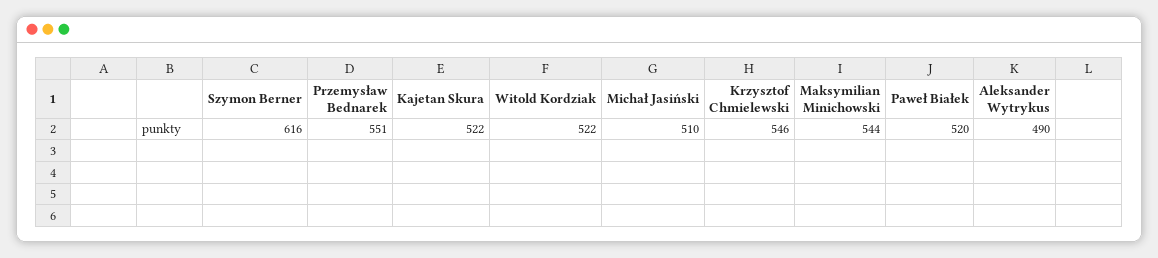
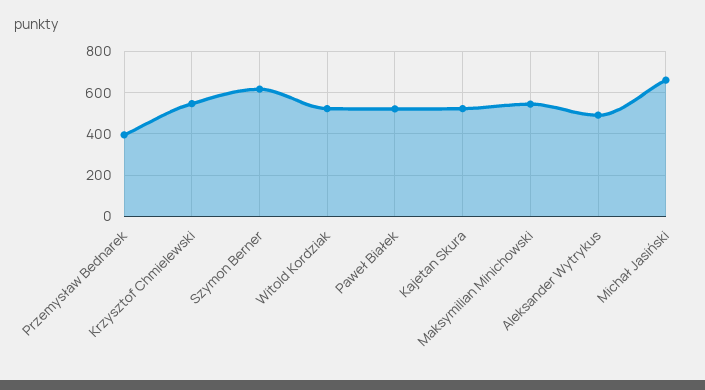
  {
    "Szymon Berner": 616,
-   "Przemysław Bednarek": 551,
+   "Przemysław Bednarek": 400,
    "Kajetan Skura": 522,
    "Witold Kordziak": 522,
-   "Michał Jasiński": 510,
+   "Michał Jasiński": 650,
    "Krzysztof Chmielewski": 546,
    "Maksymilian Minichowski": 544,
    "Paweł Białek": 520,
    "Aleksander Wytrykus": 490
  }

